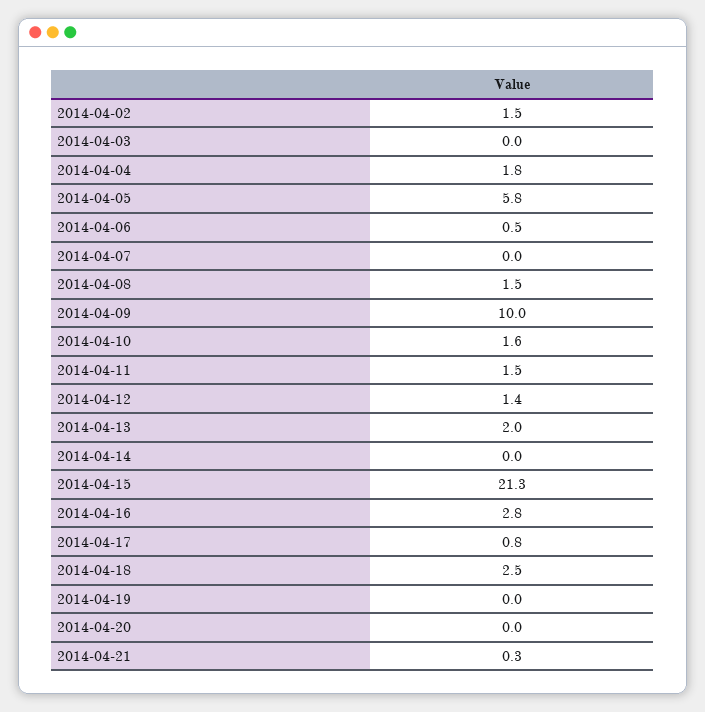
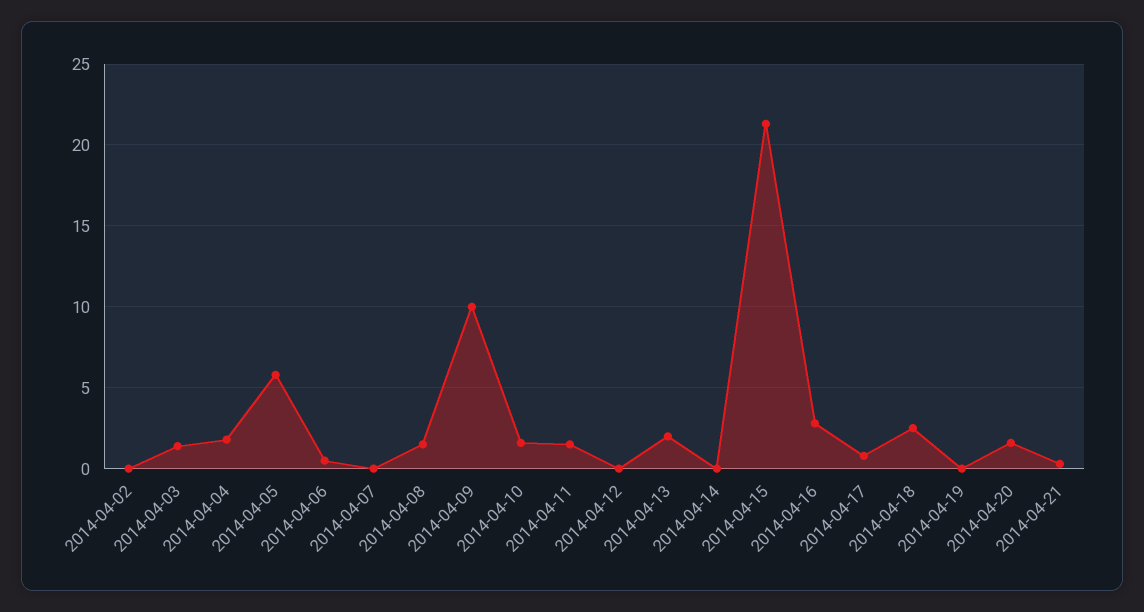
  {
-   "2014-04-02": 1.5,
+   "2014-04-02": 0,
-   "2014-04-03": 0,
+   "2014-04-03": 1.5,
    "2014-04-04": 1.8,
    "2014-04-05": 5.8,
    "2014-04-06": 0.5,
    "2014-04-07": 0,
    "2014-04-08": 1.5,
    "2014-04-09": 10,
    "2014-04-10": 1.6,
    "2014-04-11": 1.5,
-   "2014-04-12": 1.4,
+   "2014-04-12": 0,
    "2014-04-13": 2,
    "2014-04-14": 0,
    "2014-04-15": 21.3,
    "2014-04-16": 2.8,
    "2014-04-17": 0.8,
    "2014-04-18": 2.5,
    "2014-04-19": 0,
-   "2014-04-20": 0,
+   "2014-04-20": 1.5,
    "2014-04-21": 0.3
  }

